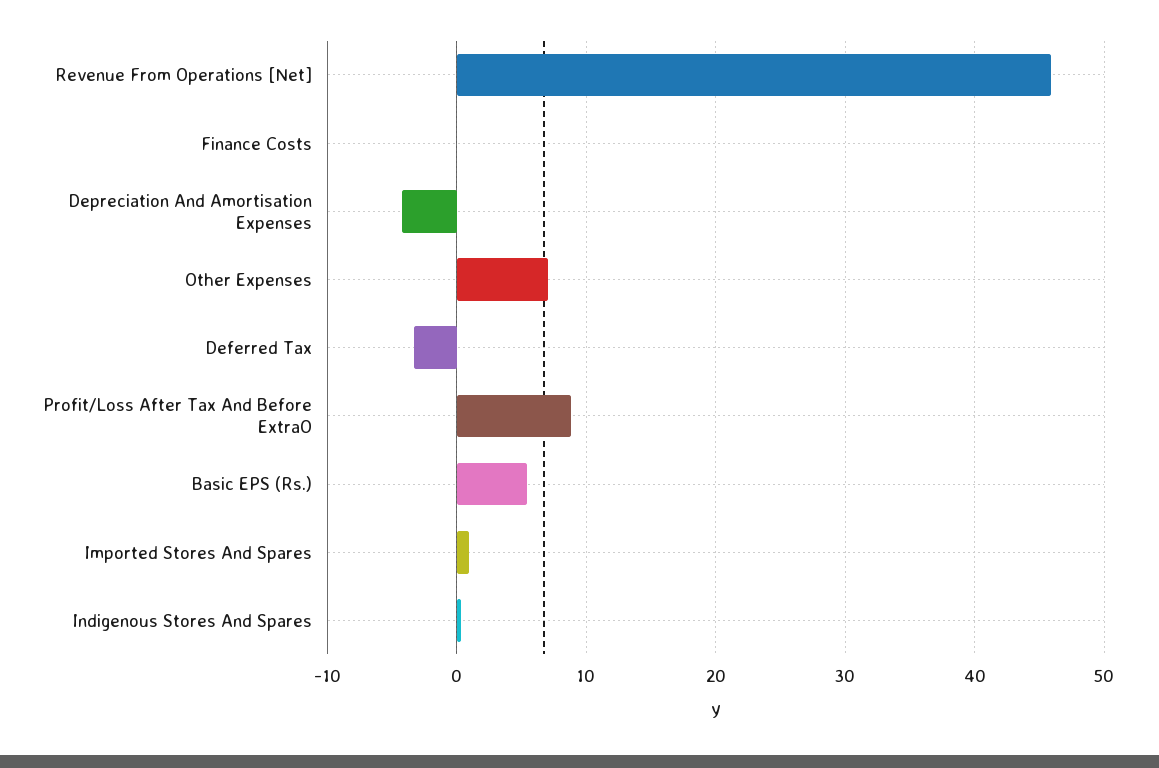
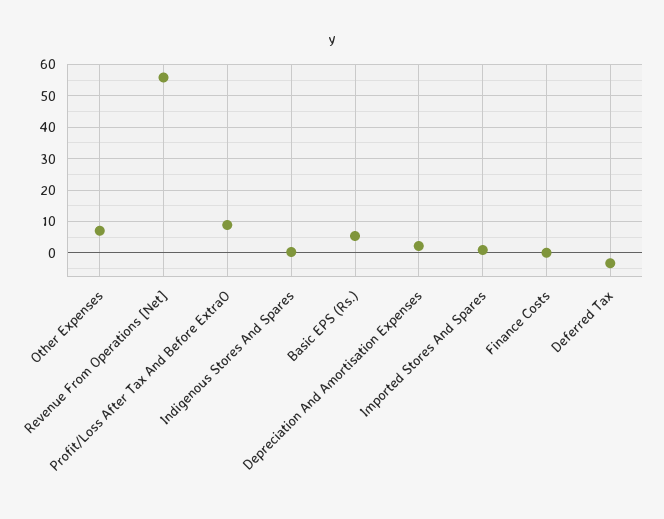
  {
-   "Revenue From Operations [Net]": 46,
+   "Revenue From Operations [Net]": 56,
    "Finance Costs": 0,
-   "Depreciation And Amortisation Expenses": -4,
+   "Depreciation And Amortisation Expenses": 2,
    "Other Expenses": 7,
    "Deferred Tax": -3,
    "Profit/Loss After Tax And Before ExtraO": 9,
    "Basic EPS (Rs.)": 5,
    "Imported Stores And Spares": 1,
    "Indigenous Stores And Spares": 0
  }

